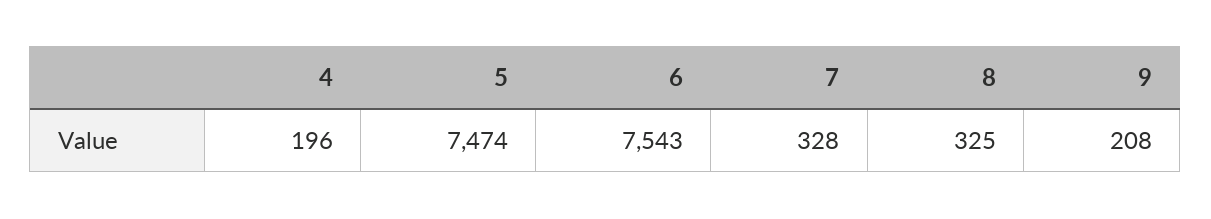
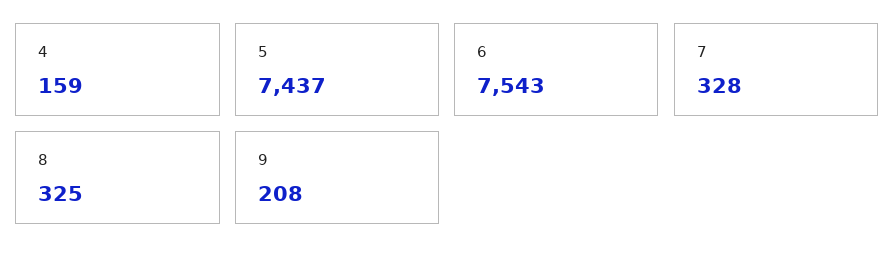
  {
-   "4": 196,
+   "4": 159,
-   "5": 7474,
+   "5": 7437,
    "6": 7543,
    "7": 328,
    "8": 325,
    "9": 208
  }

